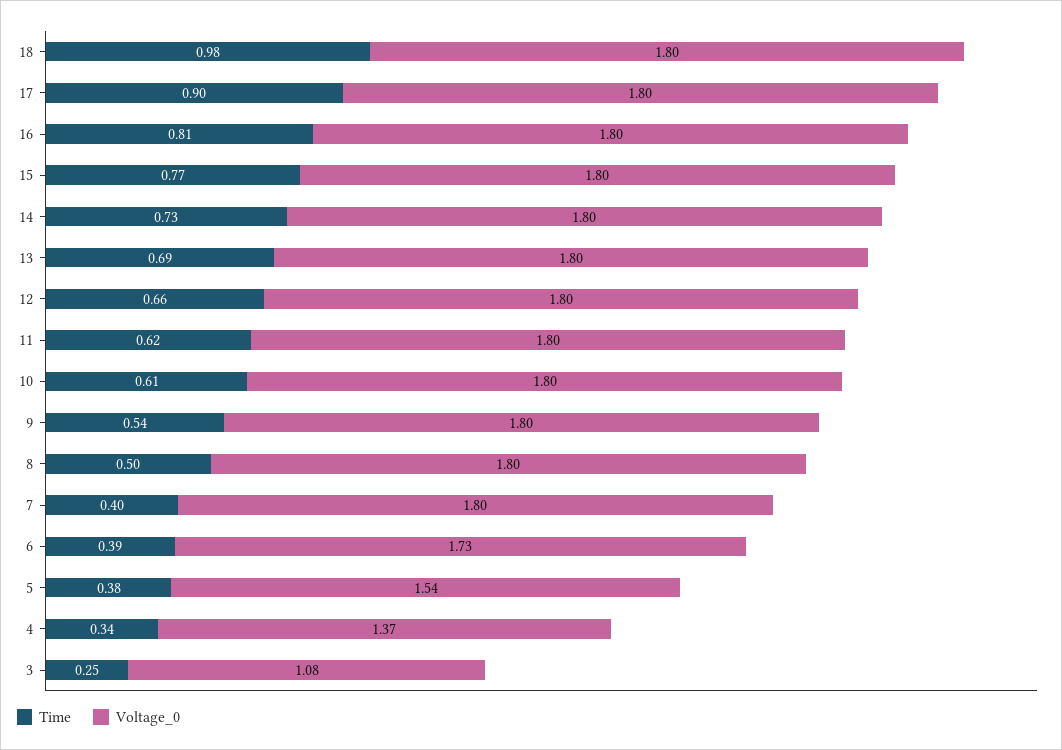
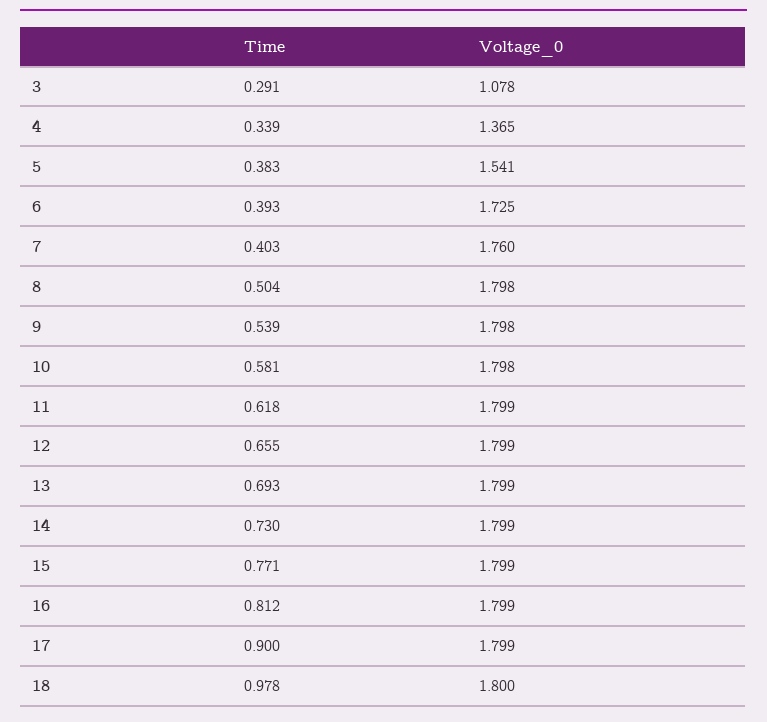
  {
    "Time": {
      "18": 0.978,
      "17": 0.9,
      "16": 0.812,
      "15": 0.771,
      "14": 0.73,
      "13": 0.693,
      "12": 0.655,
      "11": 0.618,
-     "10": 0.61,
+     "10": 0.581,
      "9": 0.539,
      "8": 0.504,
      "7": 0.403,
      "6": 0.393,
      "5": 0.383,
      "4": 0.339,
-     "3": 0.25
+     "3": 0.291
    },
    "Voltage_0": {
      "18": 1.8,
      "17": 1.799,
      "16": 1.799,
      "15": 1.799,
      "14": 1.799,
      "13": 1.799,
      "12": 1.799,
      "11": 1.799,
      "10": 1.798,
      "9": 1.798,
      "8": 1.798,
-     "7": 1.8,
+     "7": 1.76,
      "6": 1.725,
      "5": 1.541,
      "4": 1.365,
      "3": 1.078
    }
  }

